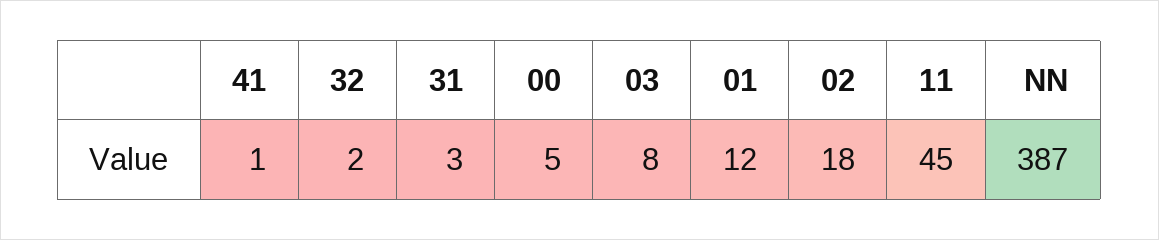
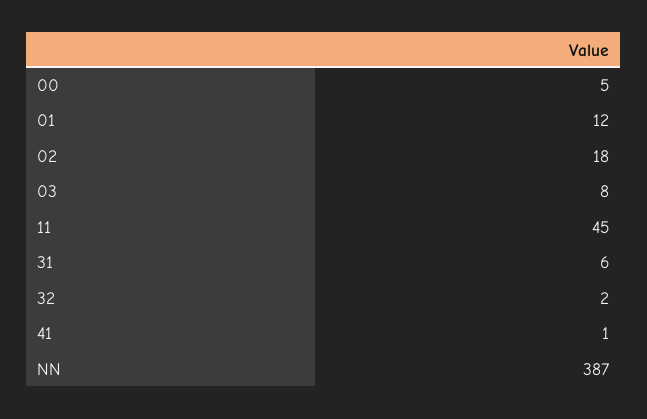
  {
    "41": 1,
    "32": 2,
-   "31": 3,
+   "31": 6,
    "00": 5,
    "03": 8,
    "01": 12,
    "02": 18,
    "11": 45,
    "NN": 387
  }

